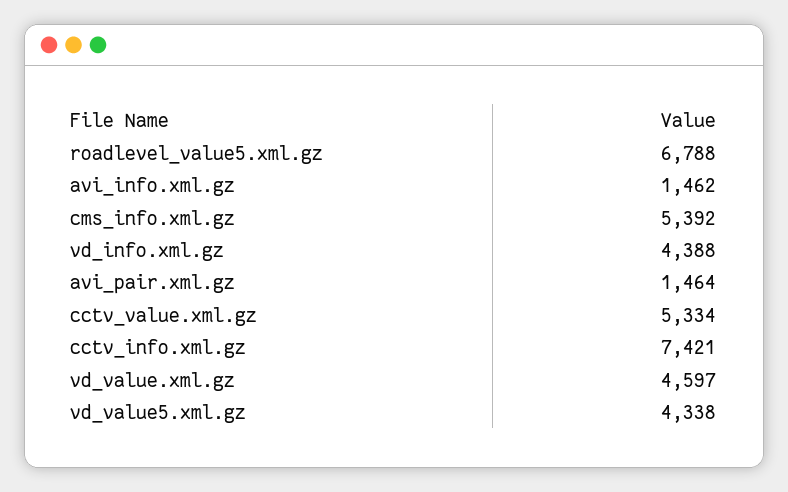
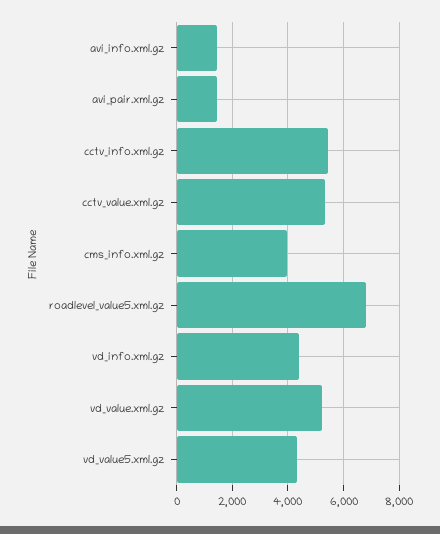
  {
    "roadlevel_value5.xml.gz": 6788,
    "avi_info.xml.gz": 1462,
-   "cms_info.xml.gz": 5392,
+   "cms_info.xml.gz": 4000,
    "vd_info.xml.gz": 4388,
    "avi_pair.xml.gz": 1464,
    "cctv_value.xml.gz": 5334,
-   "cctv_info.xml.gz": 7421,
+   "cctv_info.xml.gz": 5500,
-   "vd_value.xml.gz": 4597,
+   "vd_value.xml.gz": 5250,
    "vd_value5.xml.gz": 4338
  }

